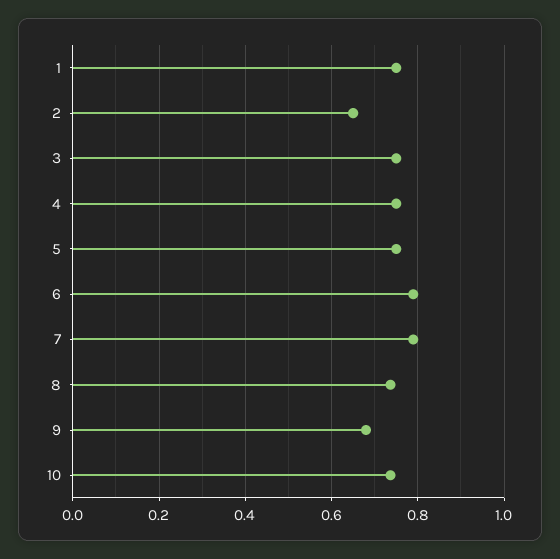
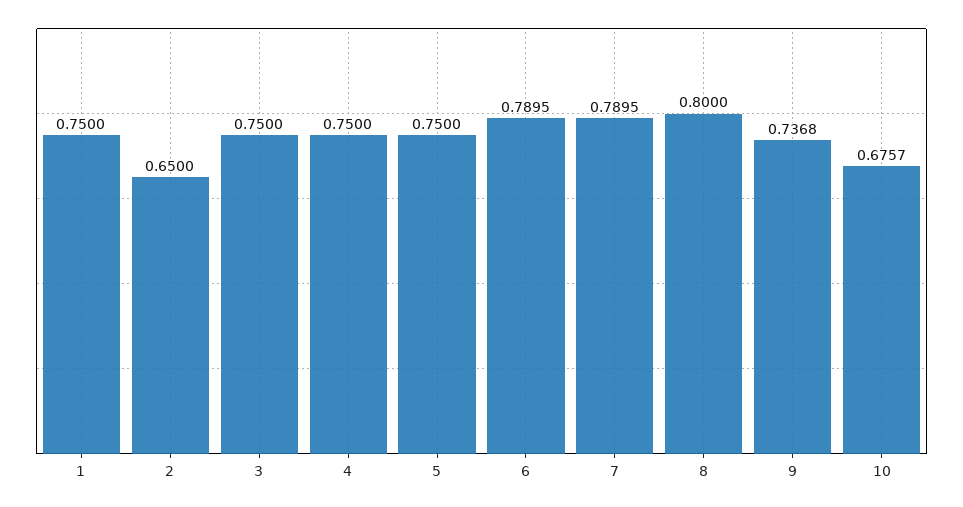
  {
    "1": 0.75,
    "2": 0.65,
    "3": 0.75,
    "4": 0.75,
    "5": 0.75,
    "6": 0.7895,
    "7": 0.7895,
-   "8": 0.74,
+   "8": 0.8,
-   "9": 0.68,
+   "9": 0.7368,
-   "10": 0.74
+   "10": 0.6757
  }

